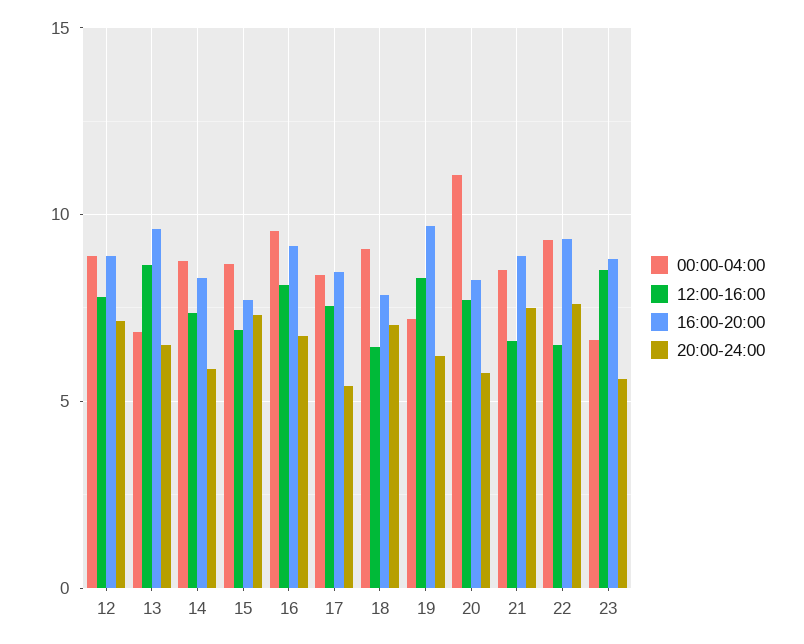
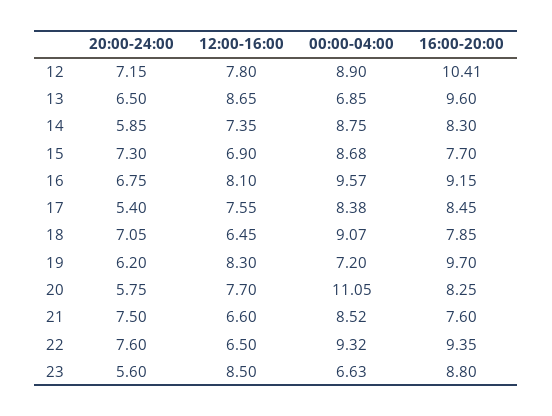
  {
    "00:00-04:00": {
      "12": 8.9,
      "13": 6.85,
      "14": 8.75,
      "15": 8.68,
      "16": 9.57,
      "17": 8.38,
      "18": 9.07,
      "19": 7.2,
      "20": 11.05,
      "21": 8.52,
      "22": 9.32,
      "23": 6.63
    },
    "12:00-16:00": {
      "12": 7.8,
      "13": 8.65,
      "14": 7.35,
      "15": 6.9,
      "16": 8.1,
      "17": 7.55,
      "18": 6.45,
      "19": 8.3,
      "20": 7.7,
      "21": 6.6,
      "22": 6.5,
      "23": 8.5
    },
    "16:00-20:00": {
-     "12": 9,
+     "12": 10.41,
      "13": 9.6,
      "14": 8.3,
      "15": 7.7,
      "16": 9.15,
      "17": 8.45,
      "18": 7.85,
      "19": 9.7,
      "20": 8.25,
-     "21": 9,
+     "21": 7.6,
      "22": 9.35,
      "23": 8.8
    },
    "20:00-24:00": {
      "12": 7.15,
      "13": 6.5,
      "14": 5.85,
      "15": 7.3,
      "16": 6.75,
      "17": 5.4,
      "18": 7.05,
      "19": 6.2,
      "20": 5.75,
      "21": 7.5,
      "22": 7.6,
      "23": 5.6
    }
  }

